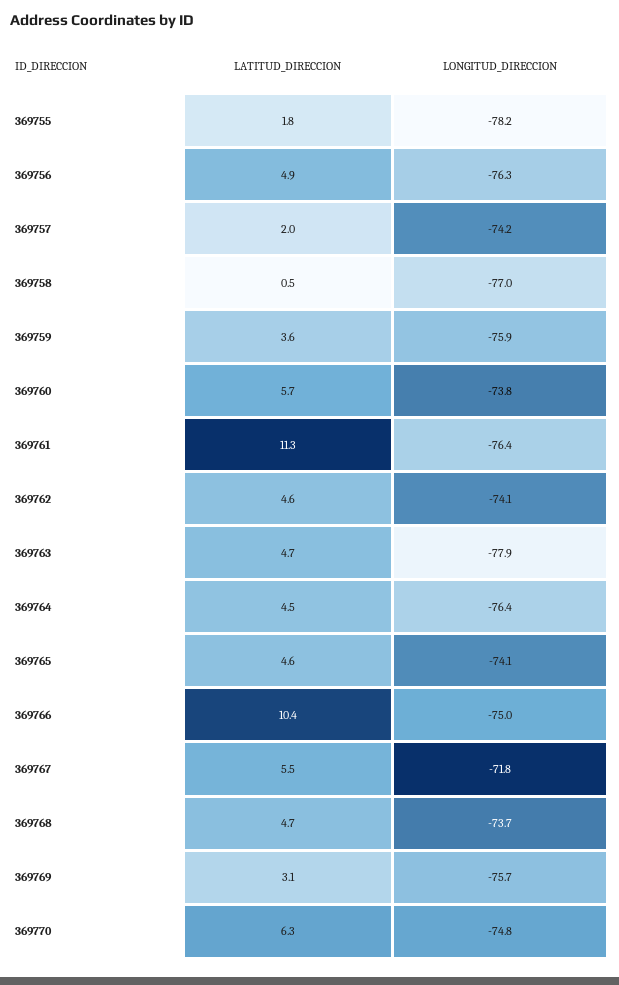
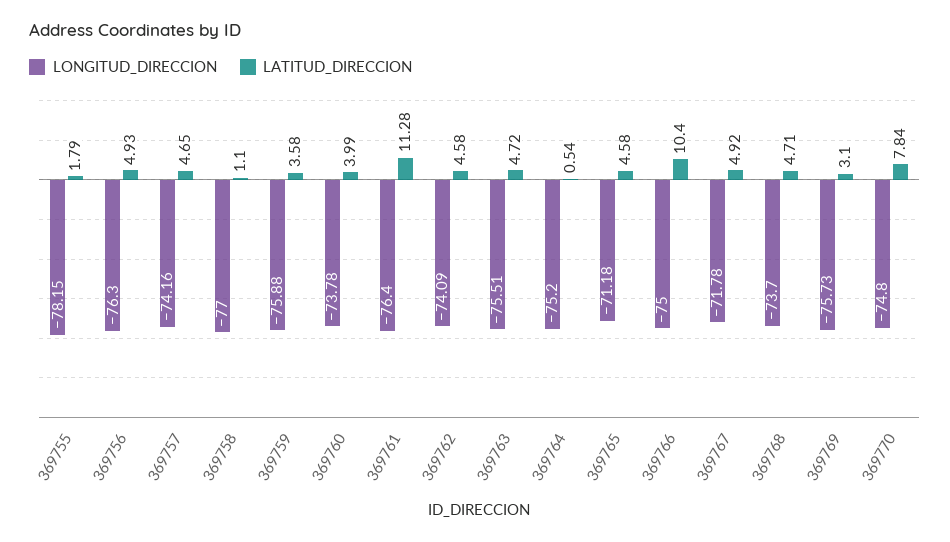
  {
    "LATITUD_DIRECCION": {
      "369755": 1.79,
      "369756": 4.93,
-     "369757": 2,
+     "369757": 4.65,
-     "369758": 0.5,
+     "369758": 1.1,
      "369759": 3.58,
-     "369760": 5.7,
+     "369760": 3.99,
      "369761": 11.28,
      "369762": 4.58,
      "369763": 4.72,
-     "369764": 4.5,
+     "369764": 0.54,
      "369765": 4.58,
      "369766": 10.4,
-     "369767": 5.5,
+     "369767": 4.92,
      "369768": 4.71,
      "369769": 3.1,
-     "369770": 6.3
+     "369770": 7.84
    },
    "LONGITUD_DIRECCION": {
      "369755": -78.15,
      "369756": -76.3,
      "369757": -74.16,
      "369758": -77,
      "369759": -75.88,
      "369760": -73.78,
      "369761": -76.4,
      "369762": -74.09,
-     "369763": -77.9,
+     "369763": -75.51,
-     "369764": -76.4,
+     "369764": -75.2,
-     "369765": -74.1,
+     "369765": -71.18,
      "369766": -75,
      "369767": -71.78,
      "369768": -73.7,
      "369769": -75.73,
      "369770": -74.8
    }
  }

